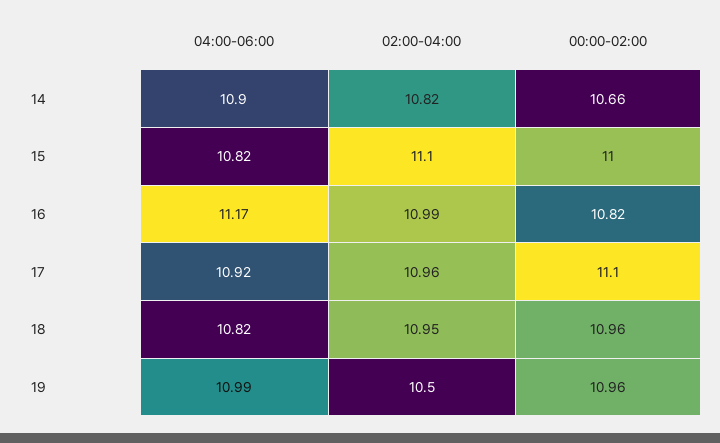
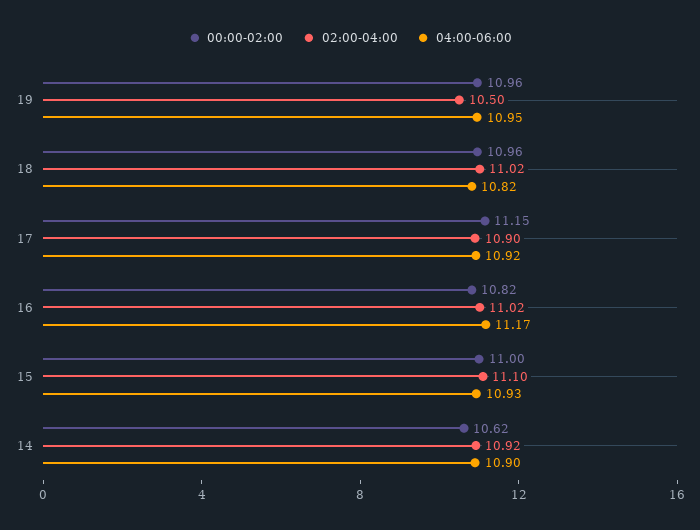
  {
    "04:00-06:00": {
      "14": 10.9,
-     "15": 10.82,
+     "15": 10.93,
      "16": 11.17,
      "17": 10.92,
      "18": 10.82,
-     "19": 10.99
+     "19": 10.95
    },
    "02:00-04:00": {
-     "14": 10.82,
+     "14": 10.92,
      "15": 11.1,
-     "16": 10.99,
+     "16": 11.02,
-     "17": 10.96,
+     "17": 10.9,
-     "18": 10.95,
+     "18": 11.02,
      "19": 10.5
    },
    "00:00-02:00": {
-     "14": 10.66,
+     "14": 10.62,
      "15": 11,
      "16": 10.82,
-     "17": 11.1,
+     "17": 11.15,
      "18": 10.96,
      "19": 10.96
    }
  }

